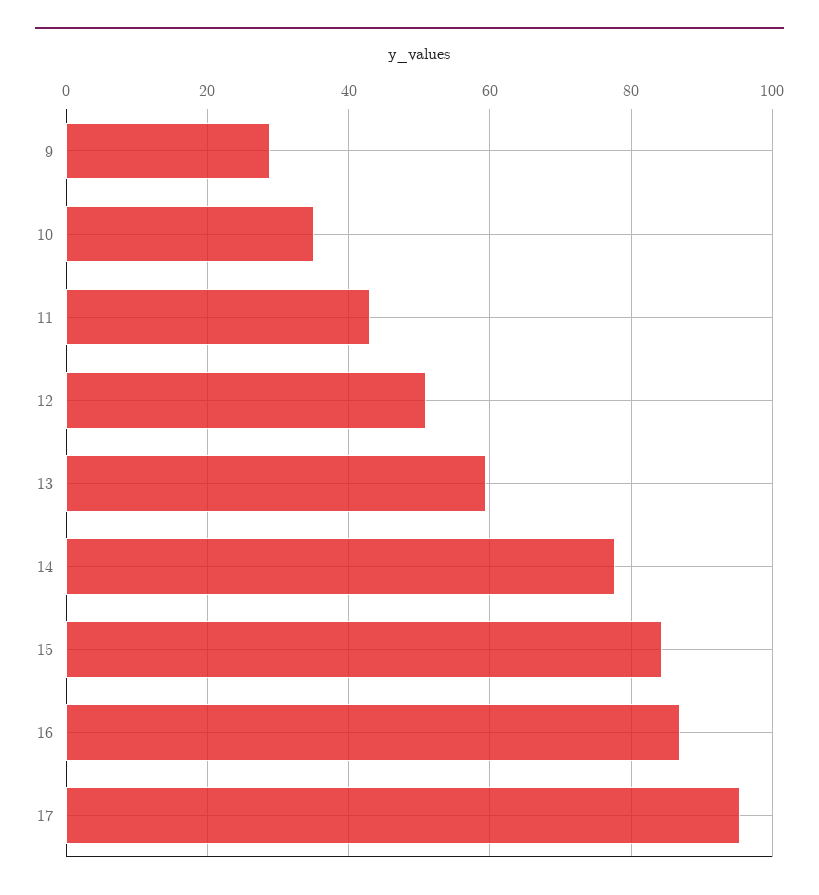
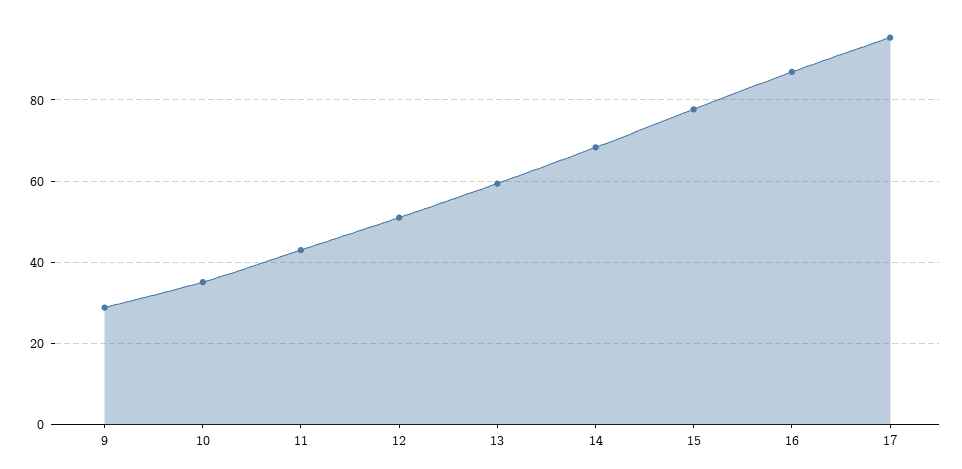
  {
    "9": 28,
    "10": 36,
    "11": 44,
    "12": 52,
    "13": 60,
-   "14": 78,
+   "14": 68,
-   "15": 84,
+   "15": 78,
    "16": 86,
    "17": 96
  }

